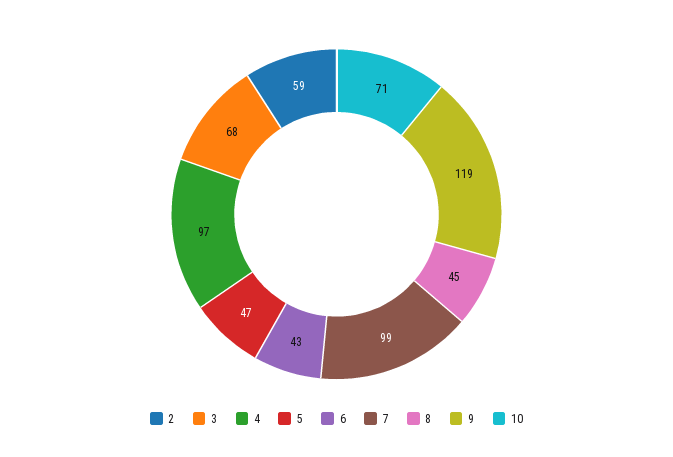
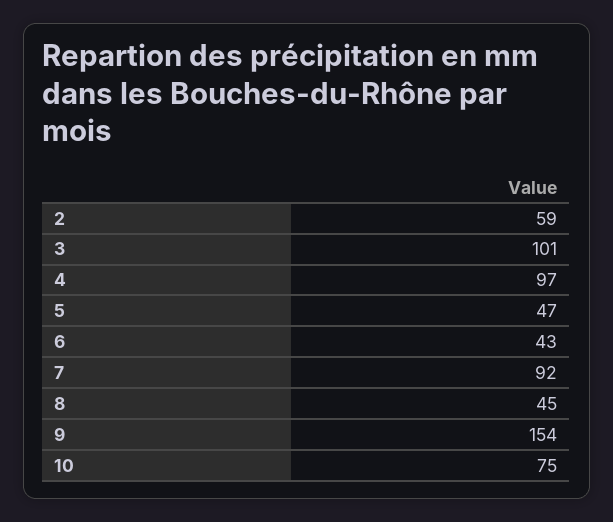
  {
    "2": 59,
-   "3": 68,
+   "3": 101,
    "4": 97,
    "5": 47,
    "6": 43,
-   "7": 99,
+   "7": 92,
    "8": 45,
-   "9": 119,
+   "9": 154,
-   "10": 71
+   "10": 75
  }

